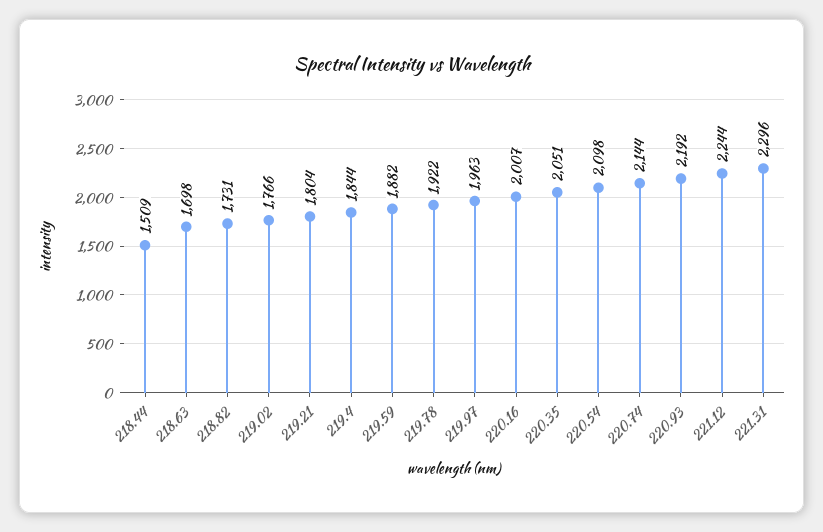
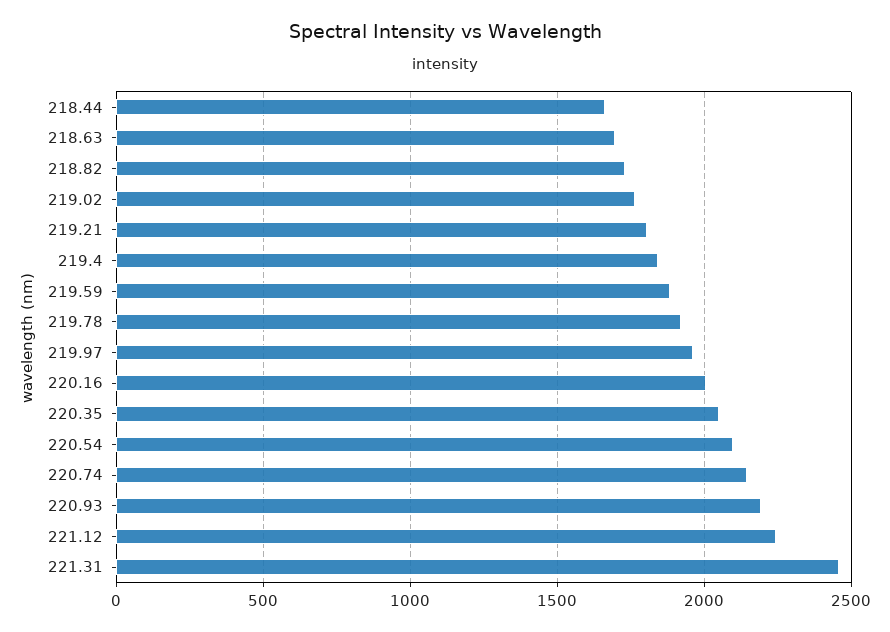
  {
-   "218.44": 1509,
+   "218.44": 1650,
    "218.63": 1698,
    "218.82": 1731,
    "219.02": 1766,
    "219.21": 1804,
    "219.4": 1844,
    "219.59": 1882,
    "219.78": 1922,
    "219.97": 1963,
    "220.16": 2007,
    "220.35": 2051,
    "220.54": 2098,
    "220.74": 2144,
    "220.93": 2192,
    "221.12": 2244,
-   "221.31": 2296
+   "221.31": 2450
  }

